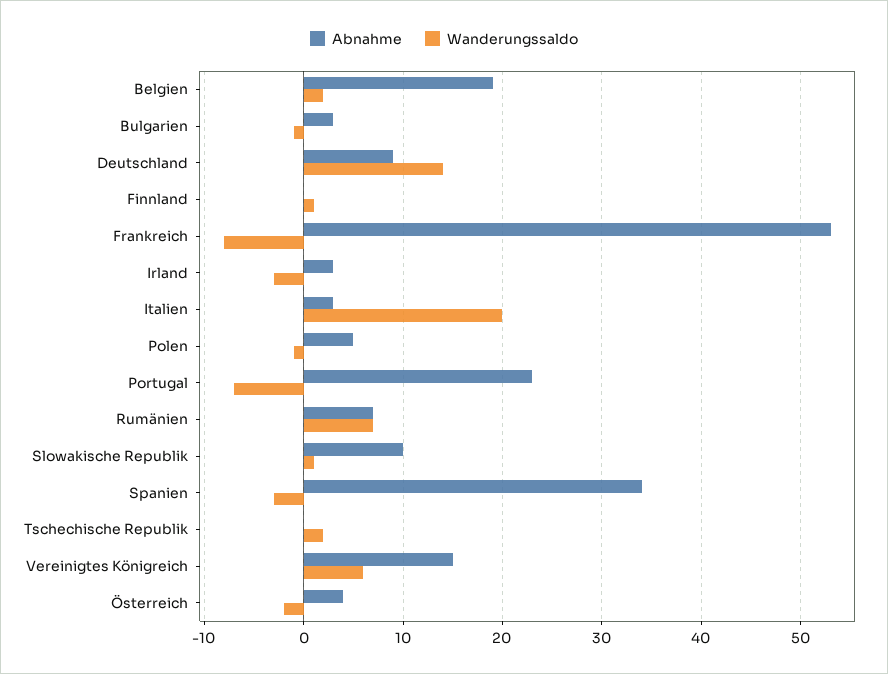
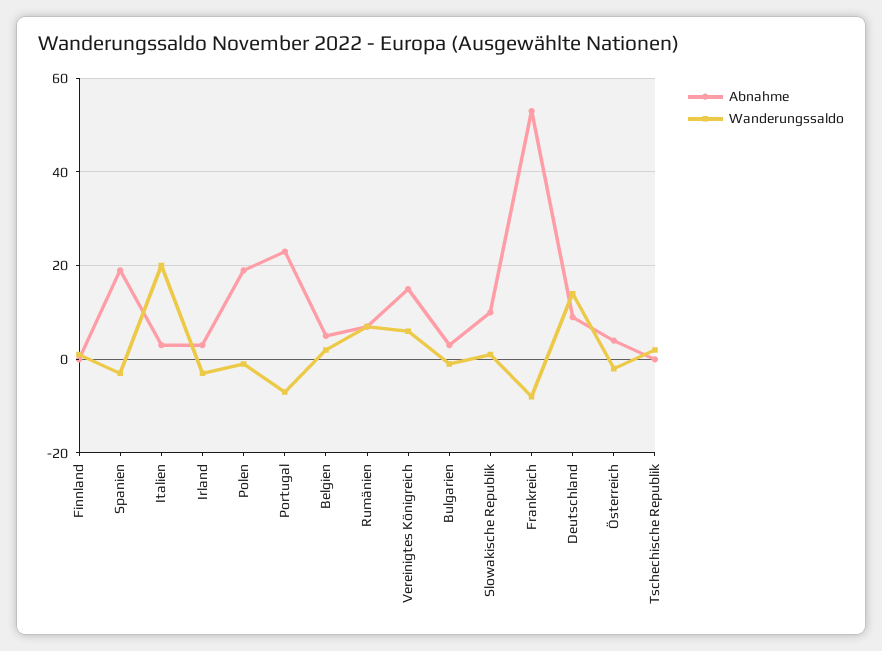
  {
    "Abnahme": {
-     "Belgien": 19,
+     "Belgien": 5,
      "Bulgarien": 3,
      "Deutschland": 9,
      "Finnland": 0,
      "Frankreich": 53,
      "Irland": 3,
      "Italien": 3,
-     "Polen": 5,
+     "Polen": 20,
      "Portugal": 23,
      "Rumänien": 7,
      "Slowakische Republik": 10,
-     "Spanien": 34,
+     "Spanien": 20,
      "Tschechische Republik": 0,
      "Vereinigtes Königreich": 15,
      "Österreich": 4
    },
    "Wanderungssaldo": {
      "Belgien": 2,
      "Bulgarien": -1,
      "Deutschland": 14,
      "Finnland": 1,
      "Frankreich": -8,
      "Irland": -3,
      "Italien": 20,
      "Polen": -1,
      "Portugal": -7,
      "Rumänien": 7,
      "Slowakische Republik": 1,
      "Spanien": -3,
      "Tschechische Republik": 2,
      "Vereinigtes Königreich": 6,
      "Österreich": -2
    }
  }

